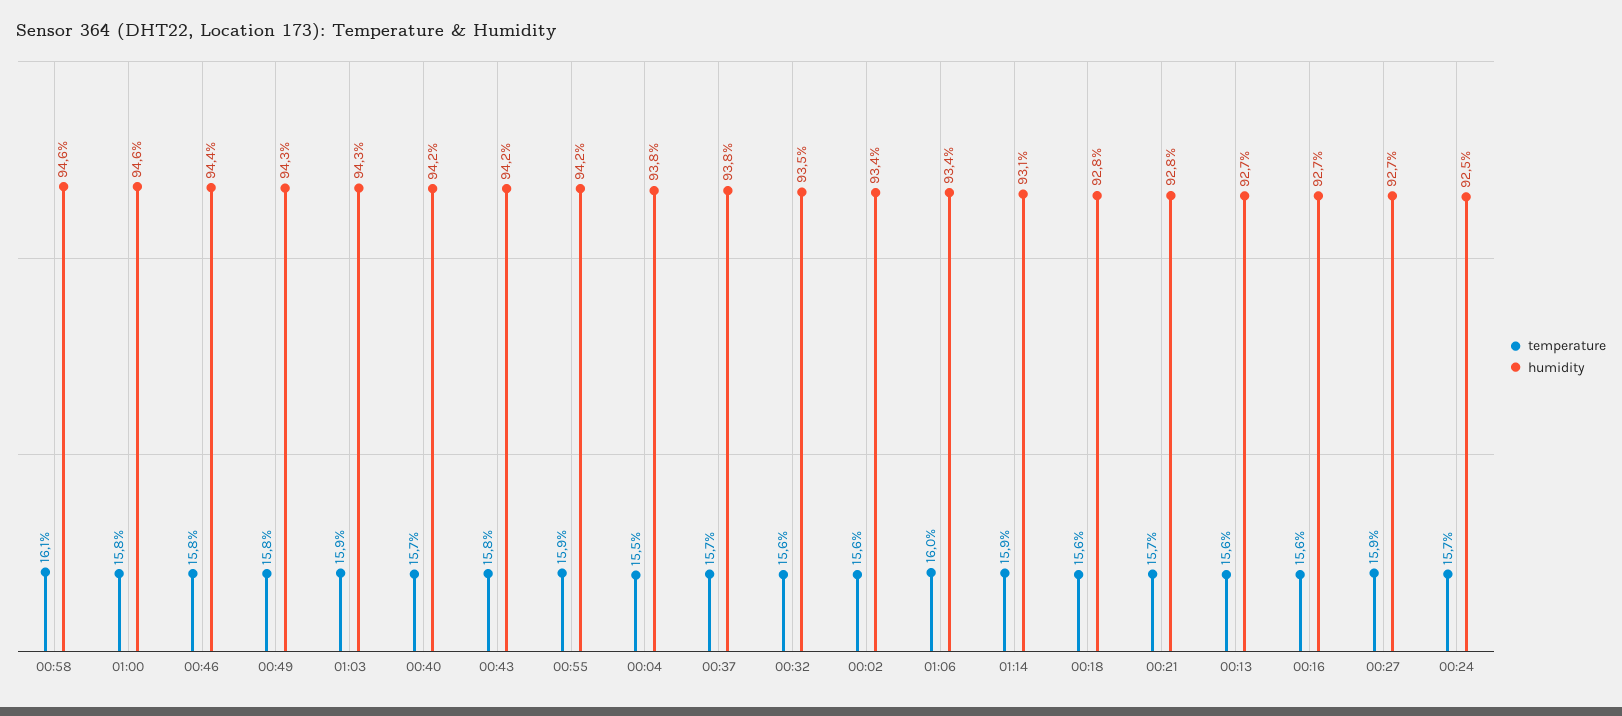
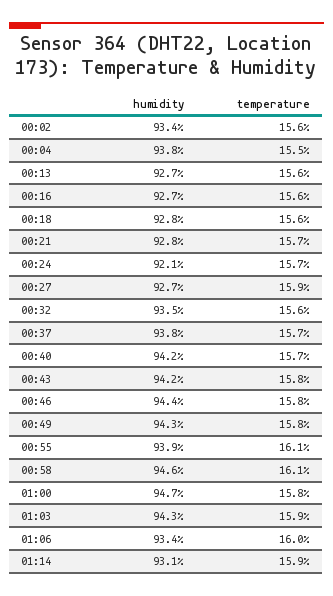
  {
    "temperature": {
      "00:58": 16.1,
      "01:00": 15.8,
      "00:46": 15.8,
      "00:49": 15.8,
      "01:03": 15.9,
      "00:40": 15.7,
      "00:43": 15.8,
-     "00:55": 15.9,
+     "00:55": 16.1,
      "00:04": 15.5,
      "00:37": 15.7,
      "00:32": 15.6,
      "00:02": 15.6,
      "01:06": 16,
      "01:14": 15.9,
      "00:18": 15.6,
      "00:21": 15.7,
      "00:13": 15.6,
      "00:16": 15.6,
      "00:27": 15.9,
      "00:24": 15.7
    },
    "humidity": {
      "00:58": 94.6,
-     "01:00": 94.6,
+     "01:00": 94.7,
      "00:46": 94.4,
      "00:49": 94.3,
      "01:03": 94.3,
      "00:40": 94.2,
      "00:43": 94.2,
-     "00:55": 94.2,
+     "00:55": 93.9,
      "00:04": 93.8,
      "00:37": 93.8,
      "00:32": 93.5,
      "00:02": 93.4,
      "01:06": 93.4,
      "01:14": 93.1,
      "00:18": 92.8,
      "00:21": 92.8,
      "00:13": 92.7,
      "00:16": 92.7,
      "00:27": 92.7,
-     "00:24": 92.5
+     "00:24": 92.1
    }
  }

